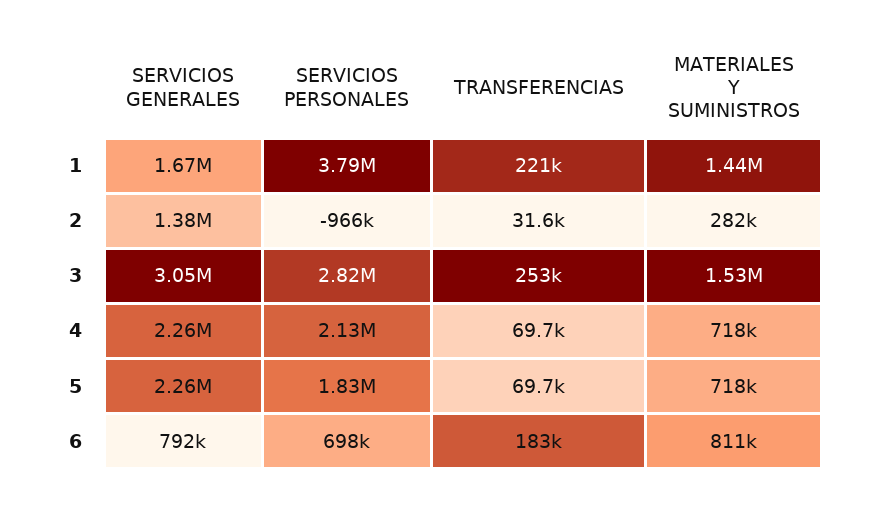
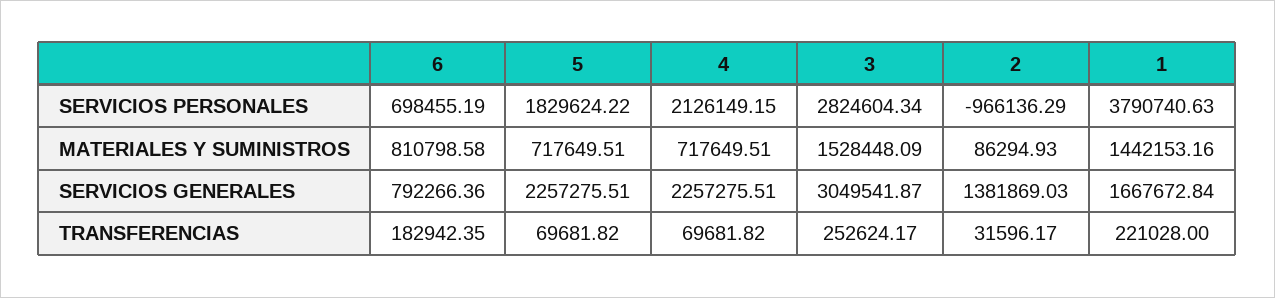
  {
    "SERVICIOS GENERALES": {
      "1": 1667672.84,
      "2": 1381869.03,
      "3": 3049541.87,
      "4": 2257275.51,
      "5": 2257275.51,
      "6": 792266.36
    },
    "SERVICIOS PERSONALES": {
      "1": 3790740.63,
      "2": -966136.29,
      "3": 2824604.34,
      "4": 2126149.15,
      "5": 1829624.22,
      "6": 698455.19
    },
    "TRANSFERENCIAS": {
      "1": 221028,
      "2": 31596.17,
      "3": 252624.17,
      "4": 69681.82,
      "5": 69681.82,
      "6": 182942.35
    },
    "MATERIALES Y SUMINISTROS": {
      "1": 1442153.16,
-     "2": 282000,
+     "2": 86294.93,
      "3": 1528448.09,
      "4": 717649.51,
      "5": 717649.51,
      "6": 810798.58
    }
  }

